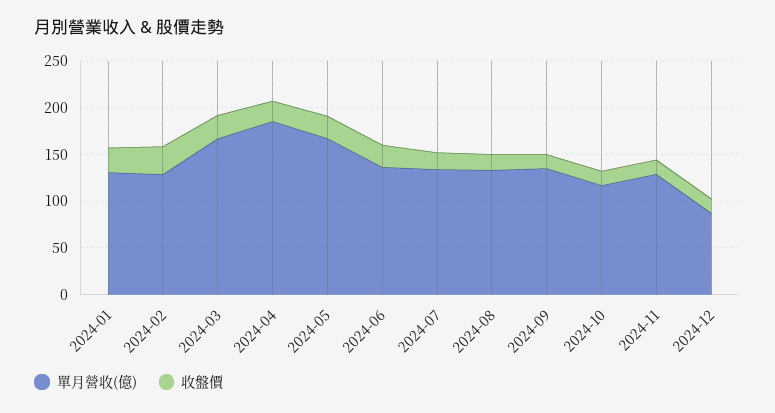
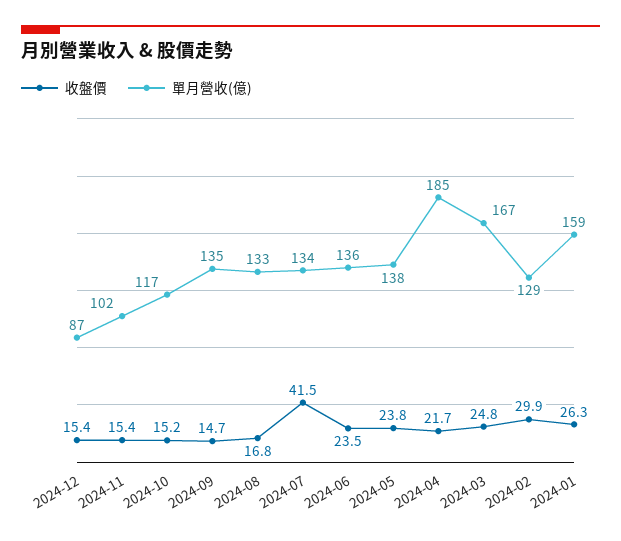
  {
    "單月營收(億)": {
-     "2024-01": 130,
+     "2024-01": 159,
      "2024-02": 129,
      "2024-03": 167,
      "2024-04": 185,
-     "2024-05": 170,
+     "2024-05": 138,
      "2024-06": 136,
      "2024-07": 134,
      "2024-08": 133,
      "2024-09": 135,
      "2024-10": 117,
-     "2024-11": 130,
+     "2024-11": 102,
      "2024-12": 87
    },
    "收盤價": {
      "2024-01": 26.3,
      "2024-02": 29.9,
      "2024-03": 24.8,
      "2024-04": 21.7,
      "2024-05": 23.8,
      "2024-06": 23.5,
-     "2024-07": 20,
+     "2024-07": 41.5,
      "2024-08": 16.8,
      "2024-09": 14.7,
      "2024-10": 15.2,
      "2024-11": 15.4,
      "2024-12": 15.4
    }
  }

